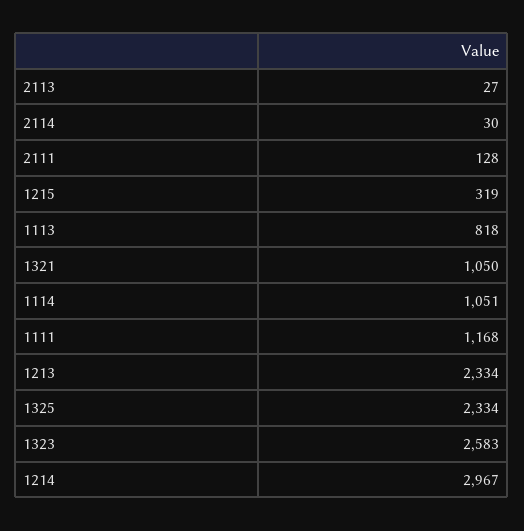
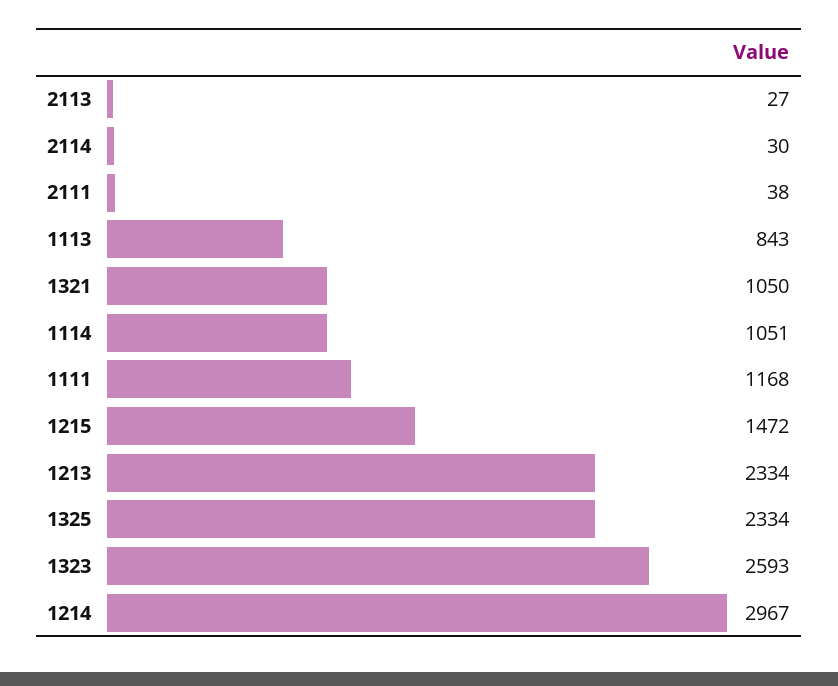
  {
    "2113": 27,
    "2114": 30,
-   "2111": 128,
+   "2111": 38,
-   "1215": 319,
+   "1215": 1472,
-   "1113": 818,
+   "1113": 843,
    "1321": 1050,
    "1114": 1051,
    "1111": 1168,
    "1213": 2334,
    "1325": 2334,
-   "1323": 2583,
+   "1323": 2593,
    "1214": 2967
  }

